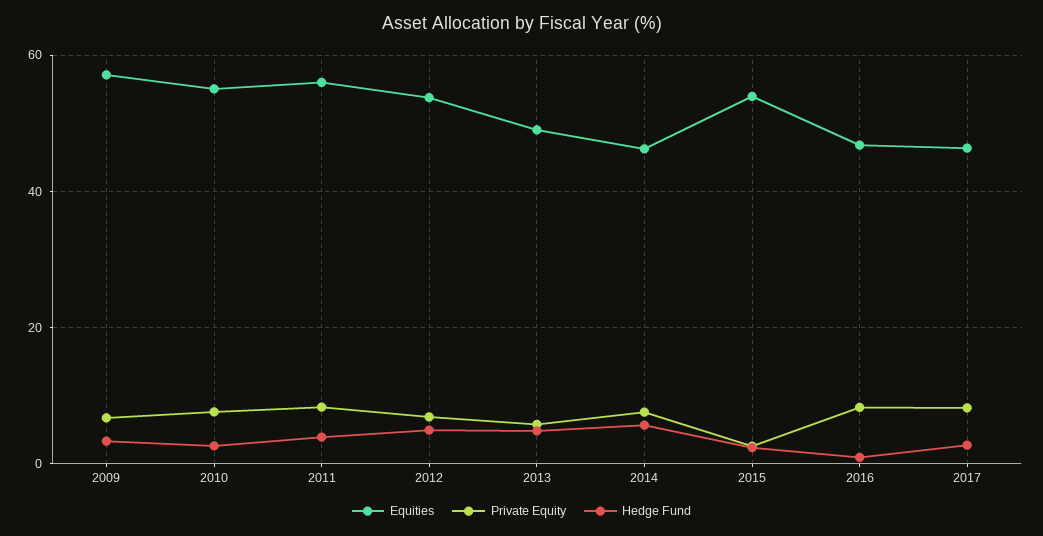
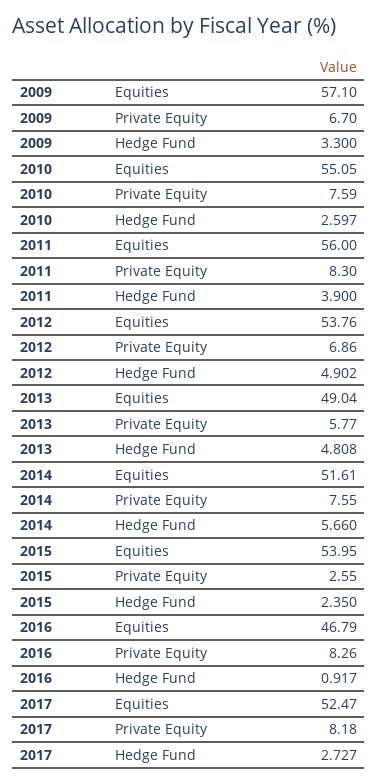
  {
    "Equities": {
      "2009": 57.1,
      "2010": 55.05,
      "2011": 56,
      "2012": 53.76,
      "2013": 49.04,
-     "2014": 46,
+     "2014": 51.61,
      "2015": 53.95,
      "2016": 46.79,
-     "2017": 46
+     "2017": 52.47
    },
    "Private Equity": {
      "2009": 6.7,
      "2010": 7.59,
      "2011": 8.3,
      "2012": 6.86,
      "2013": 5.77,
      "2014": 7.55,
      "2015": 2.55,
      "2016": 8.26,
      "2017": 8.18
    },
    "Hedge Fund": {
      "2009": 3.3,
      "2010": 2.597,
      "2011": 3.9,
      "2012": 4.902,
      "2013": 4.808,
      "2014": 5.66,
      "2015": 2.35,
      "2016": 0.917,
      "2017": 2.727
    }
  }

